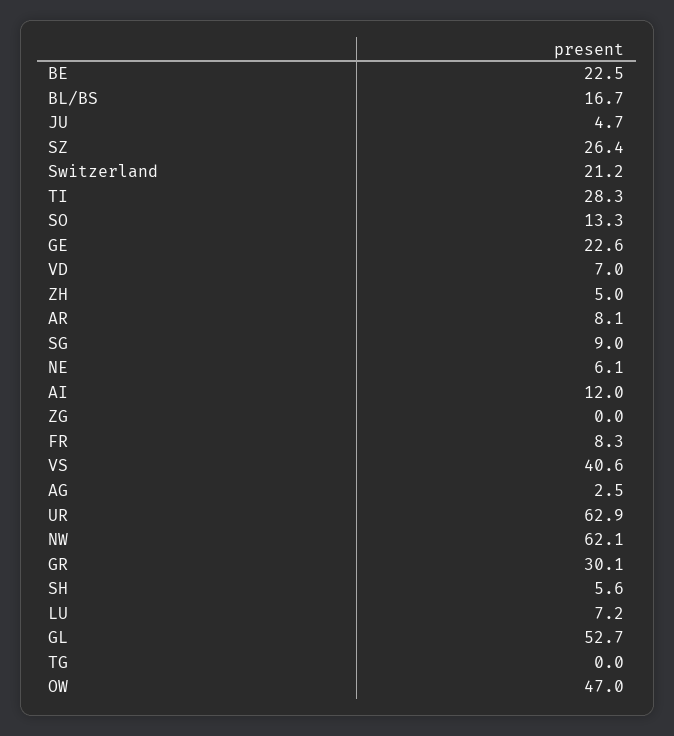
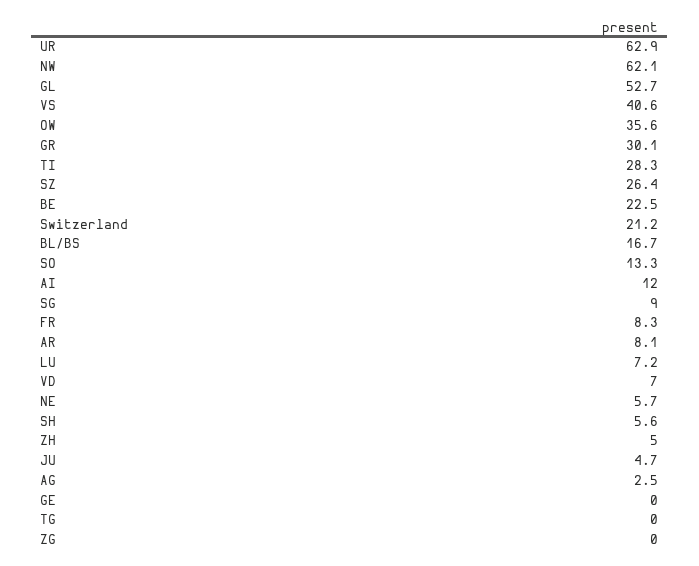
  {
    "BE": 22.5,
    "BL/BS": 16.7,
    "JU": 4.7,
    "SZ": 26.4,
    "Switzerland": 21.2,
    "TI": 28.3,
    "SO": 13.3,
-   "GE": 22.6,
+   "GE": 0,
    "VD": 7,
    "ZH": 5,
    "AR": 8.1,
    "SG": 9,
-   "NE": 6.1,
+   "NE": 5.7,
    "AI": 12,
    "ZG": 0,
    "FR": 8.3,
    "VS": 40.6,
    "AG": 2.5,
    "UR": 62.9,
    "NW": 62.1,
    "GR": 30.1,
    "SH": 5.6,
    "LU": 7.2,
    "GL": 52.7,
    "TG": 0,
-   "OW": 47
+   "OW": 35.6
  }

